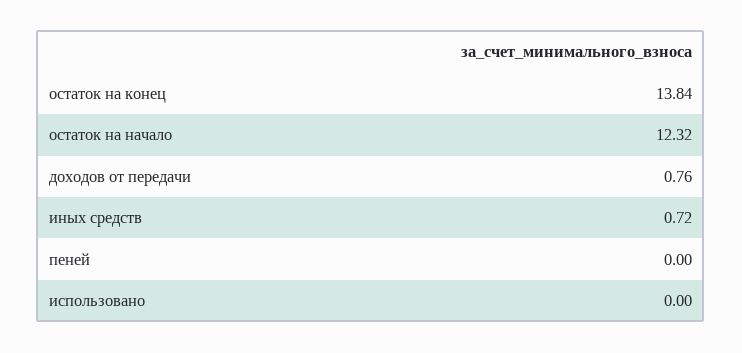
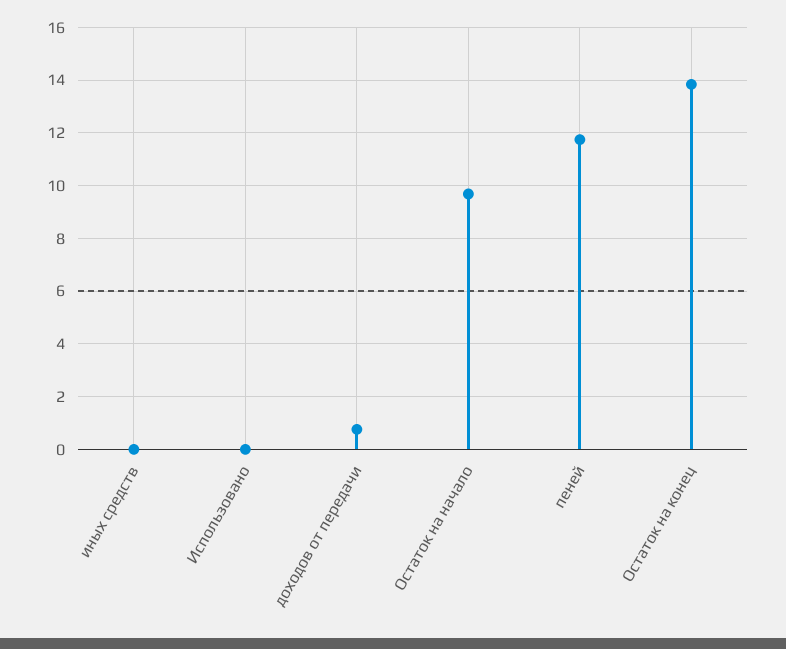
  {
    "остаток на конец": 13.84,
-   "остаток на начало": 12.32,
+   "остаток на начало": 9.75,
    "доходов от передачи": 0.76,
-   "иных средств": 0.72,
+   "иных средств": 0,
-   "пеней": 0,
+   "пеней": 11.75,
    "использовано": 0
  }

